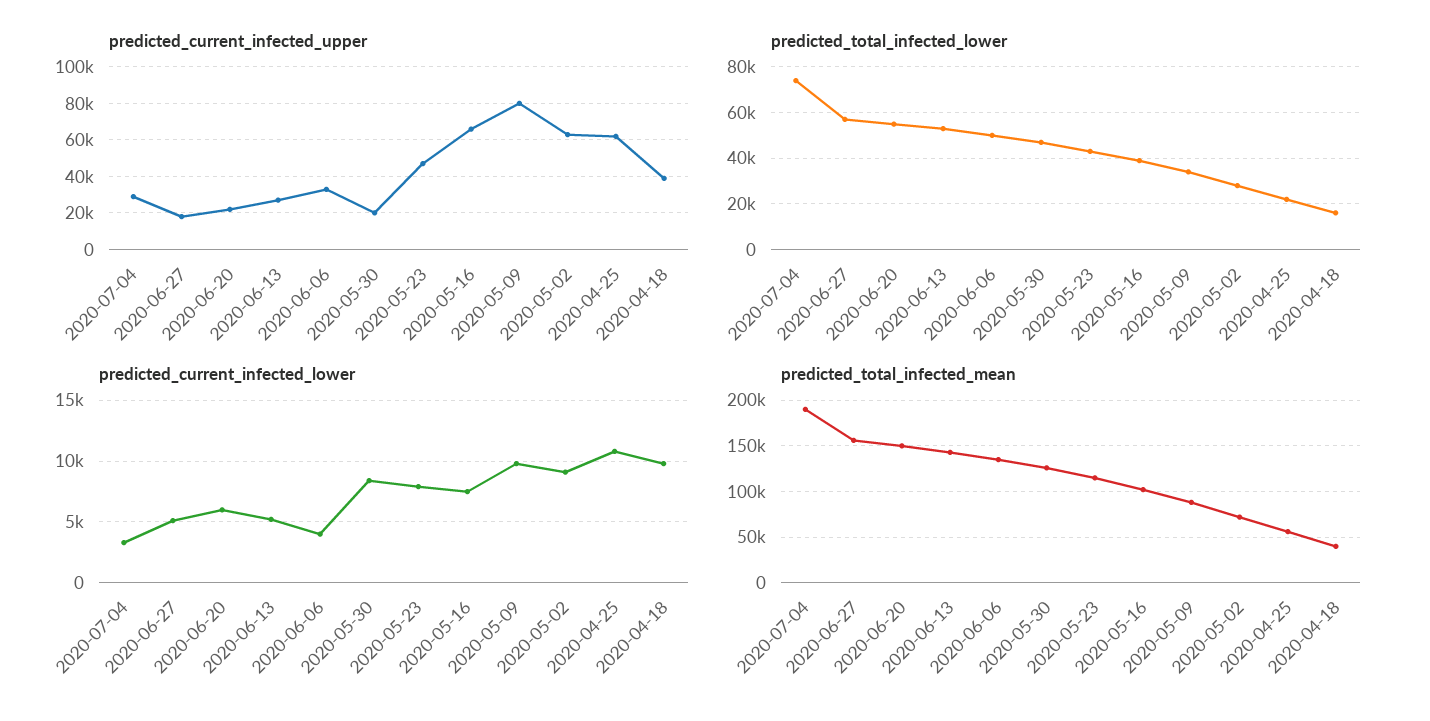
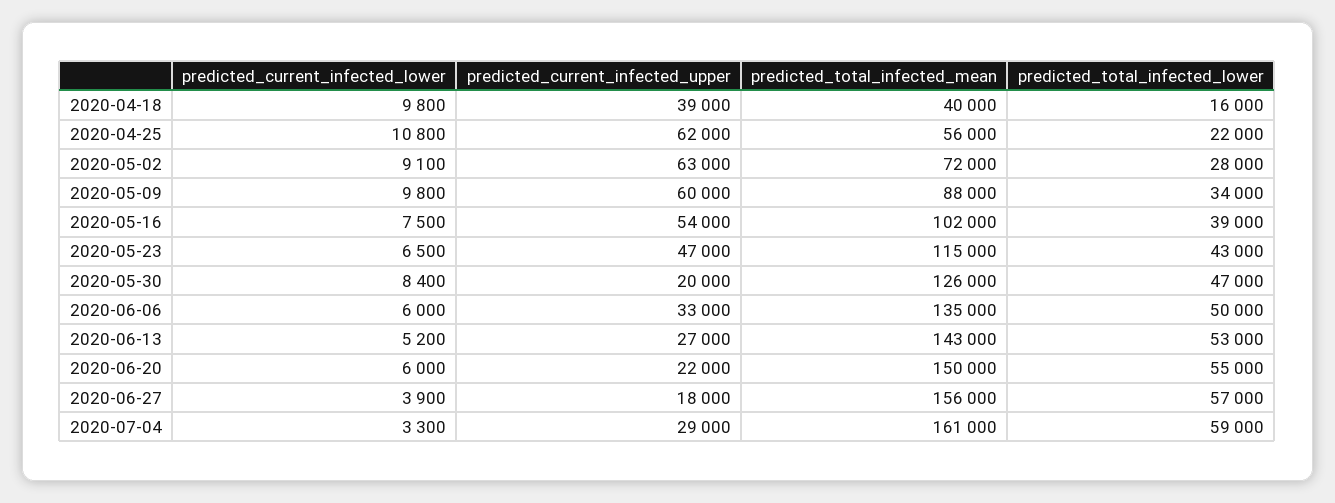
  {
    "predicted_current_infected_upper": {
      "2020-07-04": 29000,
      "2020-06-27": 18000,
      "2020-06-20": 22000,
      "2020-06-13": 27000,
      "2020-06-06": 33000,
      "2020-05-30": 20000,
      "2020-05-23": 47000,
-     "2020-05-16": 65000,
+     "2020-05-16": 54000,
-     "2020-05-09": 80000,
+     "2020-05-09": 60000,
      "2020-05-02": 63000,
      "2020-04-25": 62000,
      "2020-04-18": 39000
    },
    "predicted_total_infected_lower": {
-     "2020-07-04": 75000,
+     "2020-07-04": 59000,
      "2020-06-27": 57000,
      "2020-06-20": 55000,
      "2020-06-13": 53000,
      "2020-06-06": 50000,
      "2020-05-30": 47000,
      "2020-05-23": 43000,
      "2020-05-16": 39000,
      "2020-05-09": 34000,
      "2020-05-02": 28000,
      "2020-04-25": 22000,
      "2020-04-18": 16000
    },
    "predicted_current_infected_lower": {
      "2020-07-04": 3300,
-     "2020-06-27": 5000,
+     "2020-06-27": 3900,
      "2020-06-20": 6000,
      "2020-06-13": 5200,
-     "2020-06-06": 4000,
+     "2020-06-06": 6000,
      "2020-05-30": 8400,
-     "2020-05-23": 8000,
+     "2020-05-23": 6500,
      "2020-05-16": 7500,
      "2020-05-09": 9800,
      "2020-05-02": 9100,
      "2020-04-25": 10800,
      "2020-04-18": 9800
    },
    "predicted_total_infected_mean": {
-     "2020-07-04": 190000,
+     "2020-07-04": 161000,
      "2020-06-27": 156000,
      "2020-06-20": 150000,
      "2020-06-13": 143000,
      "2020-06-06": 135000,
      "2020-05-30": 126000,
      "2020-05-23": 115000,
      "2020-05-16": 102000,
      "2020-05-09": 88000,
      "2020-05-02": 72000,
      "2020-04-25": 56000,
      "2020-04-18": 40000
    }
  }

